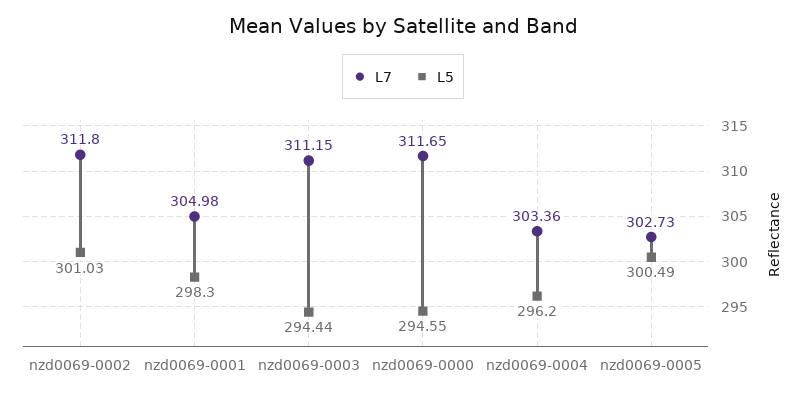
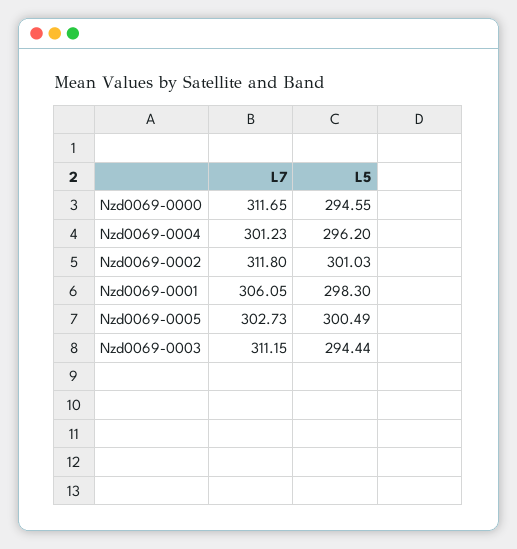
  {
    "L7": {
      "nzd0069-0002": 311.8,
-     "nzd0069-0001": 304.98,
+     "nzd0069-0001": 306.05,
      "nzd0069-0003": 311.15,
      "nzd0069-0000": 311.65,
-     "nzd0069-0004": 303.36,
+     "nzd0069-0004": 301.23,
      "nzd0069-0005": 302.73
    },
    "L5": {
      "nzd0069-0002": 301.03,
      "nzd0069-0001": 298.3,
      "nzd0069-0003": 294.44,
      "nzd0069-0000": 294.55,
      "nzd0069-0004": 296.2,
      "nzd0069-0005": 300.49
    }
  }

